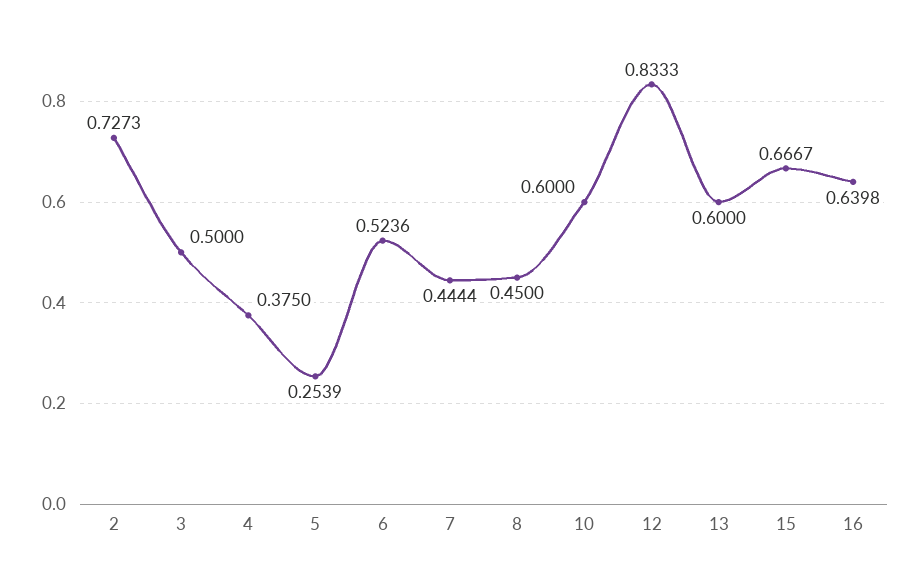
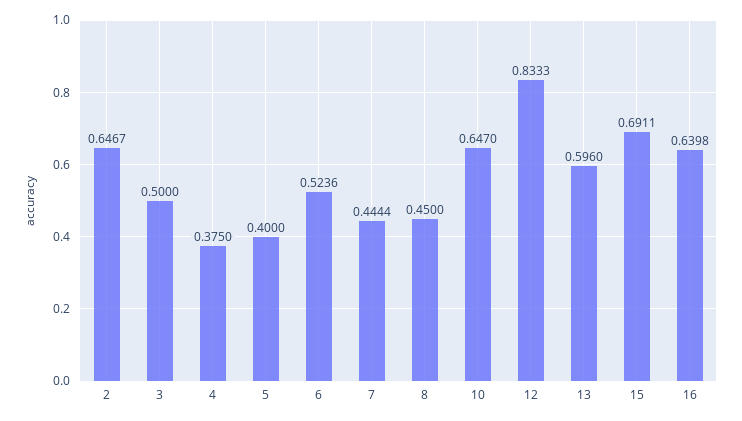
  {
-   "2": 0.7273,
+   "2": 0.6467,
    "3": 0.5,
    "4": 0.375,
-   "5": 0.2539,
+   "5": 0.4,
    "6": 0.5236,
    "7": 0.4444,
    "8": 0.45,
-   "10": 0.6,
+   "10": 0.647,
    "12": 0.8333,
-   "13": 0.6,
+   "13": 0.596,
-   "15": 0.6667,
+   "15": 0.6911,
    "16": 0.6398
  }

